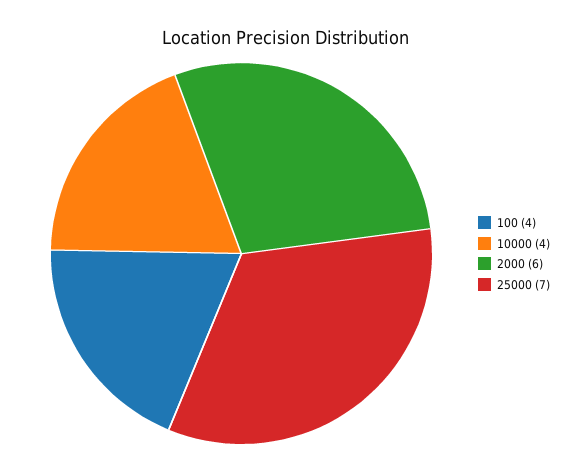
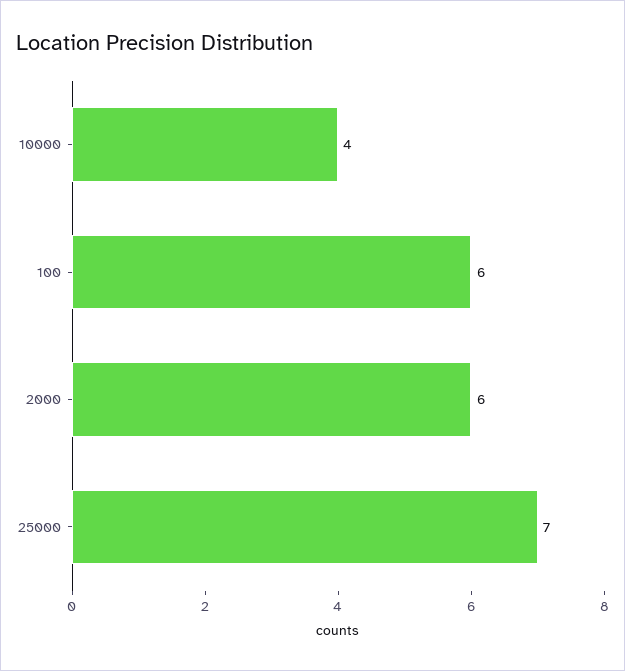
  {
-   "100": 4,
+   "100": 6,
    "10000": 4,
    "2000": 6,
    "25000": 7
  }

